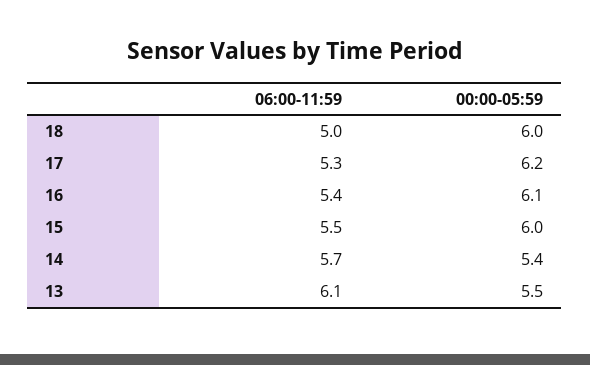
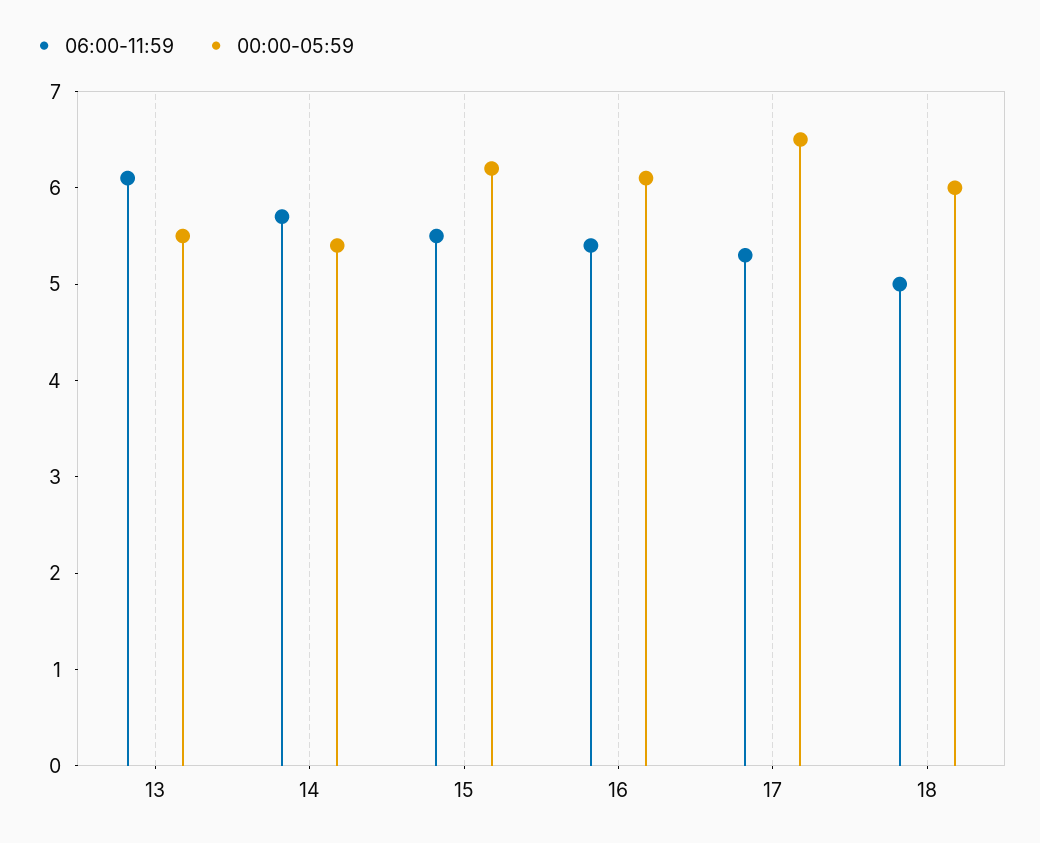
  {
    "06:00-11:59": {
      "18": 5,
      "17": 5.3,
      "16": 5.4,
      "15": 5.5,
      "14": 5.7,
      "13": 6.1
    },
    "00:00-05:59": {
      "18": 6,
-     "17": 6.2,
+     "17": 6.5,
      "16": 6.1,
-     "15": 6,
+     "15": 6.2,
      "14": 5.4,
      "13": 5.5
    }
  }

